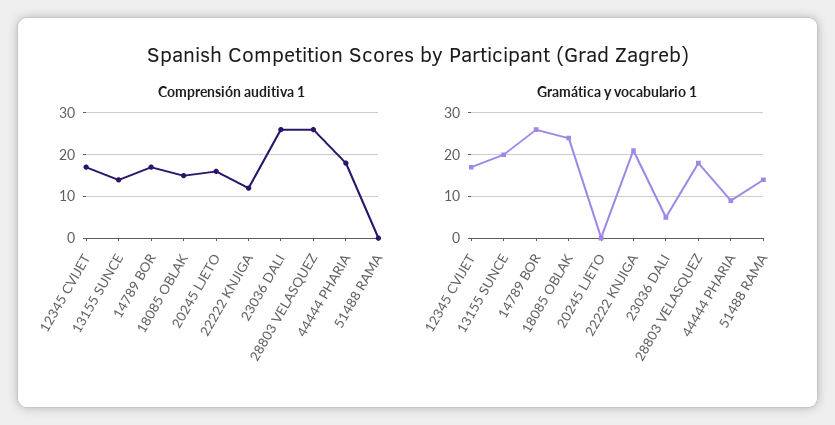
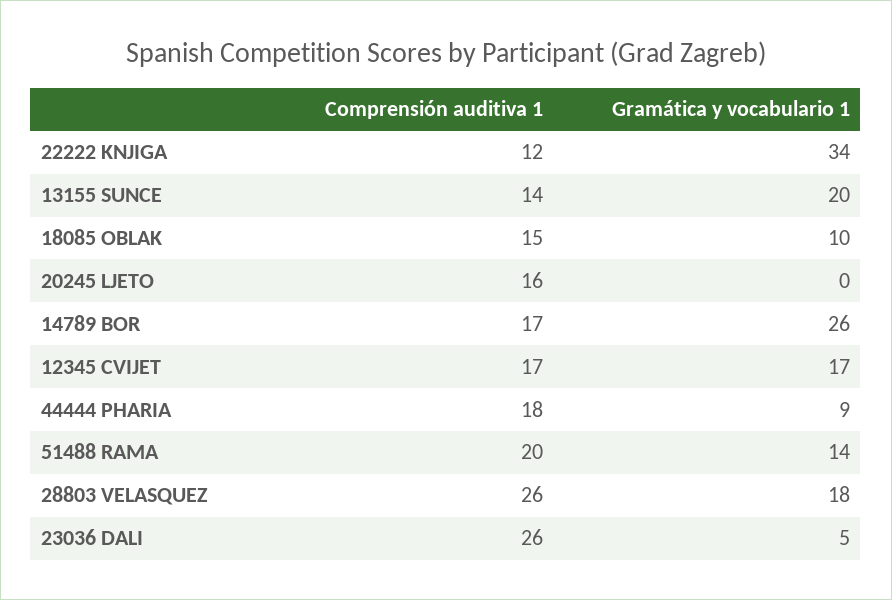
  {
    "Comprensión auditiva 1": {
      "12345 CVIJET": 17,
      "13155 SUNCE": 14,
      "14789 BOR": 17,
      "18085 OBLAK": 15,
      "20245 LJETO": 16,
      "22222 KNJIGA": 12,
      "23036 DALI": 26,
      "28803 VELASQUEZ": 26,
      "44444 PHARIA": 18,
-     "51488 RAMA": 0
+     "51488 RAMA": 20
    },
    "Gramática y vocabulario 1": {
      "12345 CVIJET": 17,
      "13155 SUNCE": 20,
      "14789 BOR": 26,
-     "18085 OBLAK": 25,
+     "18085 OBLAK": 10,
      "20245 LJETO": 0,
-     "22222 KNJIGA": 20,
+     "22222 KNJIGA": 34,
      "23036 DALI": 5,
      "28803 VELASQUEZ": 18,
      "44444 PHARIA": 9,
      "51488 RAMA": 14
    }
  }

